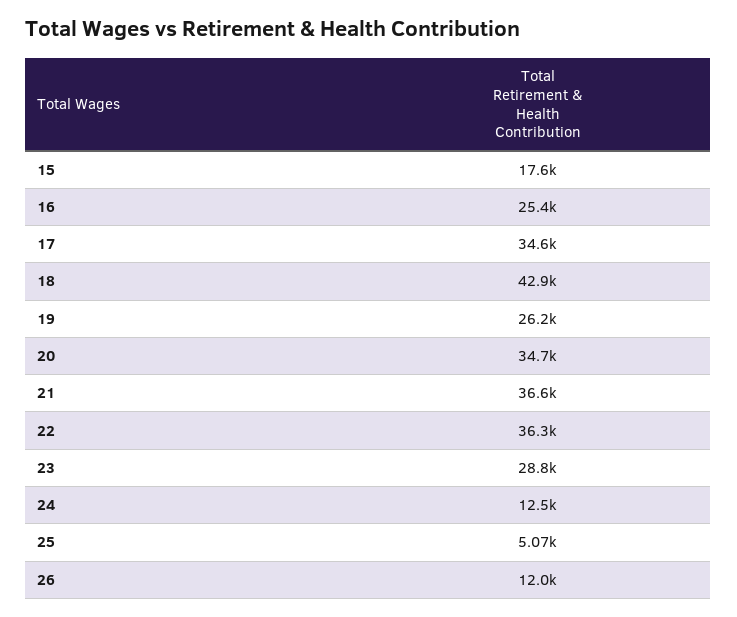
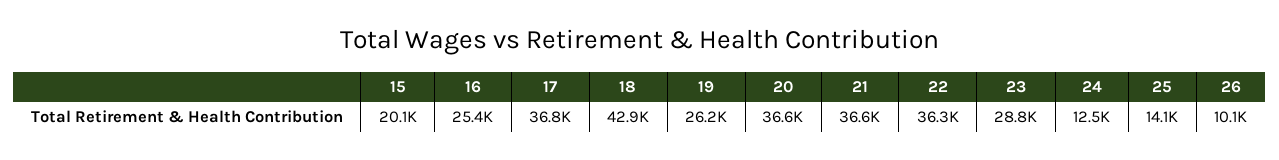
  {
-   "15": 17600,
+   "15": 20100,
    "16": 25400,
-   "17": 34600,
+   "17": 36800,
    "18": 42900,
    "19": 26200,
-   "20": 34700,
+   "20": 36600,
    "21": 36600,
    "22": 36300,
    "23": 28800,
    "24": 12500,
-   "25": 5070,
+   "25": 14100,
-   "26": 12000
+   "26": 10100
  }

